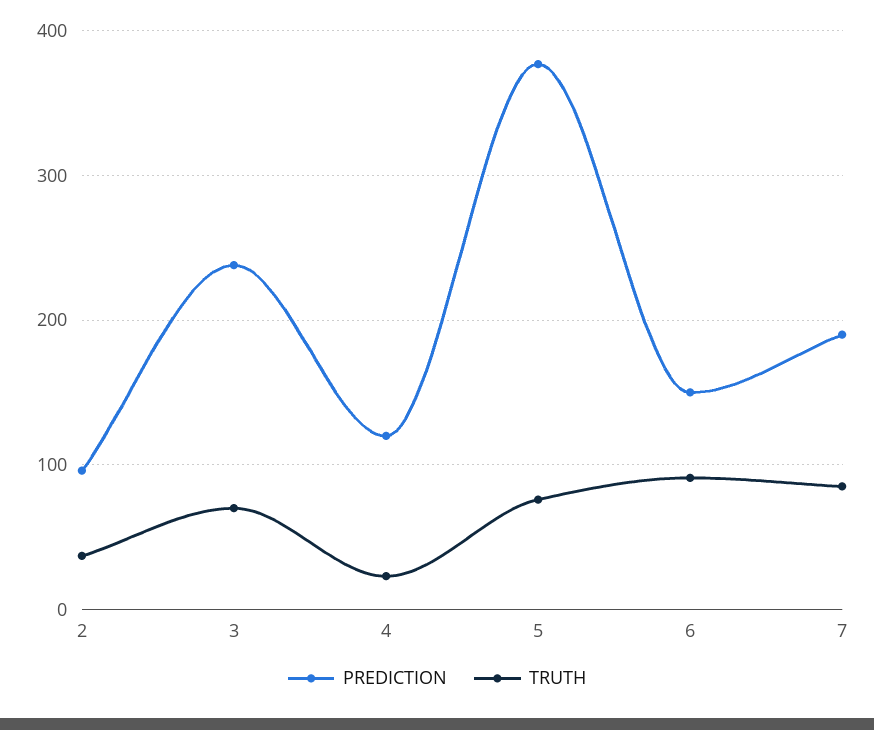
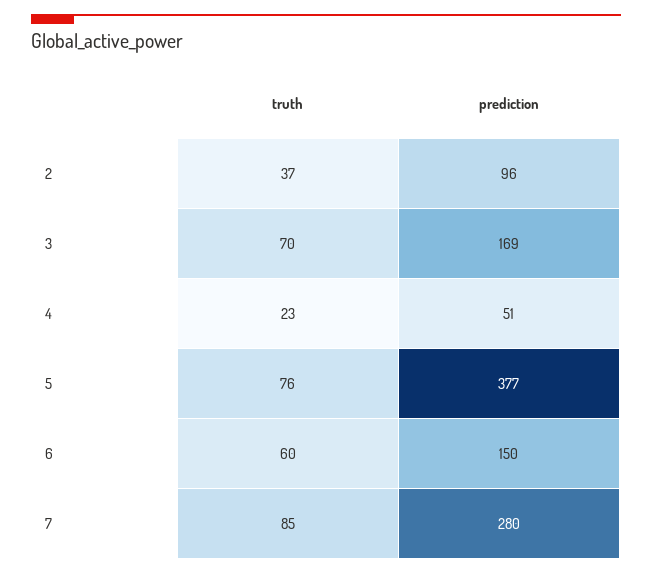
  {
    "PREDICTION": {
      "2": 96,
-     "3": 240,
+     "3": 169,
-     "4": 120,
+     "4": 51,
      "5": 377,
      "6": 150,
-     "7": 190
+     "7": 280
    },
    "TRUTH": {
      "2": 37,
      "3": 70,
      "4": 23,
      "5": 76,
-     "6": 90,
+     "6": 60,
      "7": 85
    }
  }

